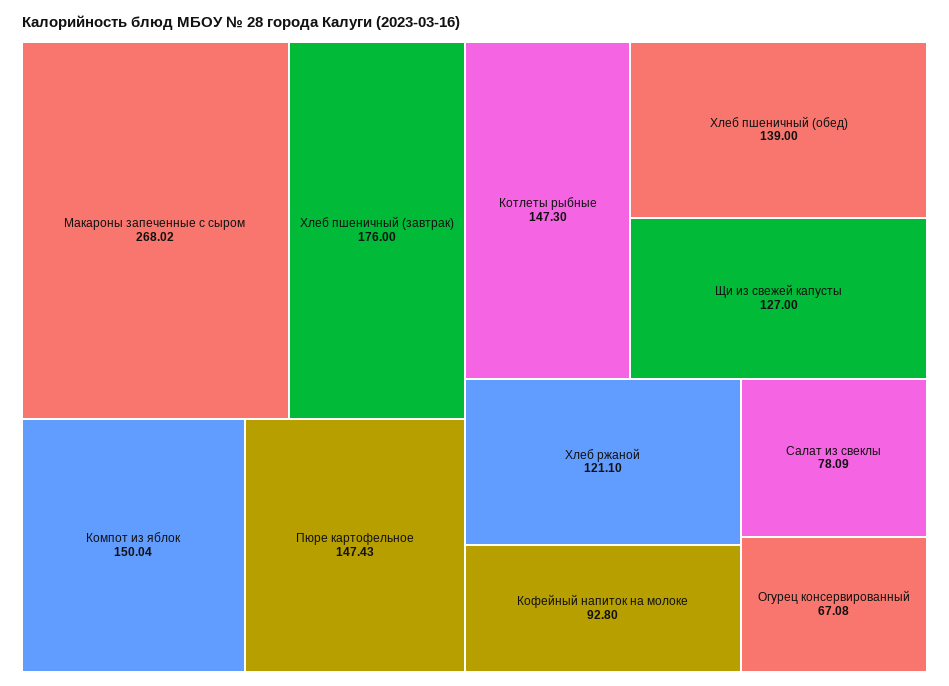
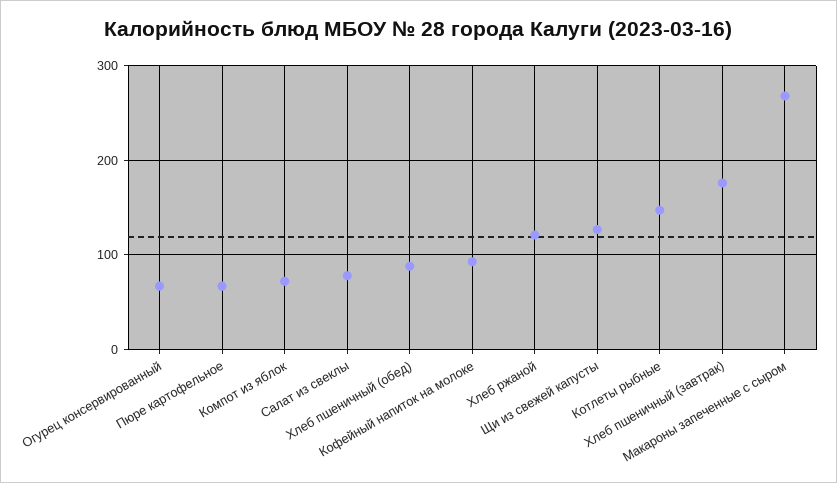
  {
    "Макароны запеченные с сыром": 268.02,
    "Хлеб пшеничный (завтрак)": 176,
-   "Компот из яблок": 150.04,
+   "Компот из яблок": 70,
-   "Пюре картофельное": 147.43,
+   "Пюре картофельное": 70,
    "Котлеты рыбные": 147.3,
-   "Хлеб пшеничный (обед)": 139,
+   "Хлеб пшеничный (обед)": 90,
    "Щи из свежей капусты": 127,
    "Хлеб ржаной": 121.1,
    "Кофейный напиток на молоке": 92.8,
    "Салат из свеклы": 78.09,
    "Огурец консервированный": 67.08
  }

